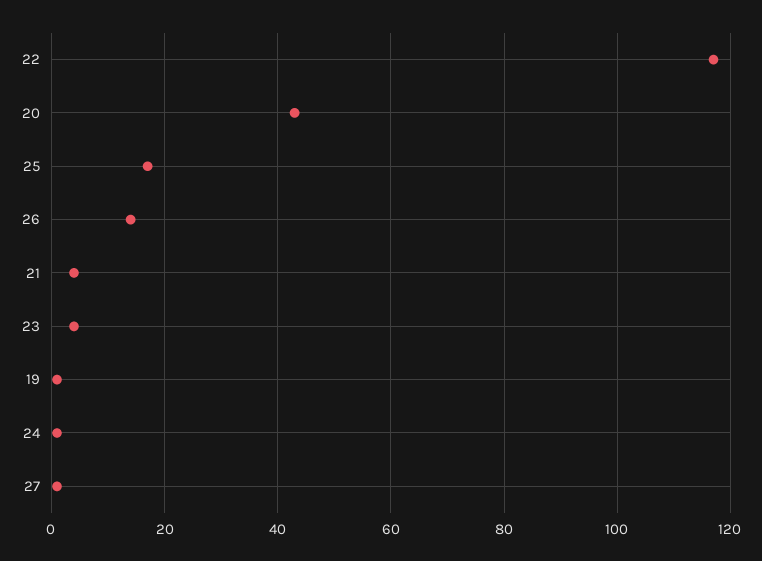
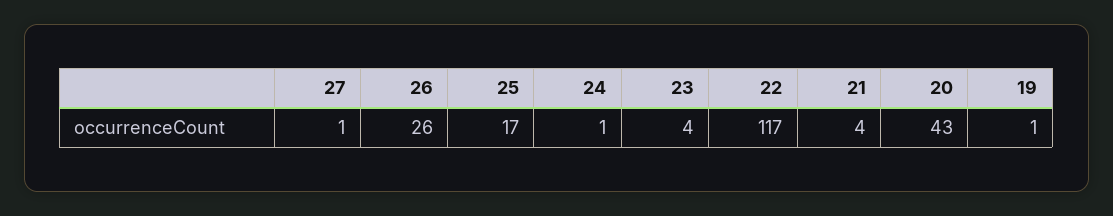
  {
    "22": 117,
    "20": 43,
    "25": 17,
-   "26": 15,
+   "26": 26,
    "21": 4,
    "23": 4,
    "19": 1,
    "24": 1,
    "27": 1
  }

